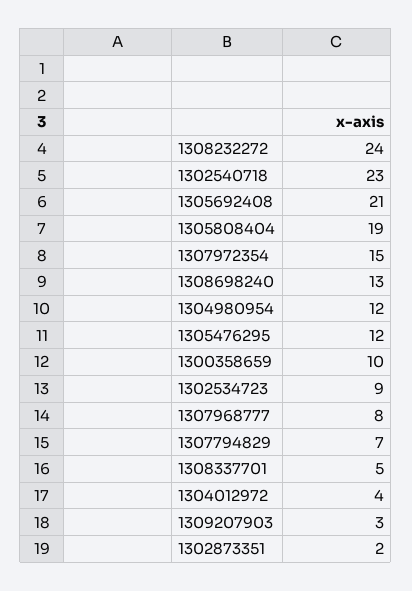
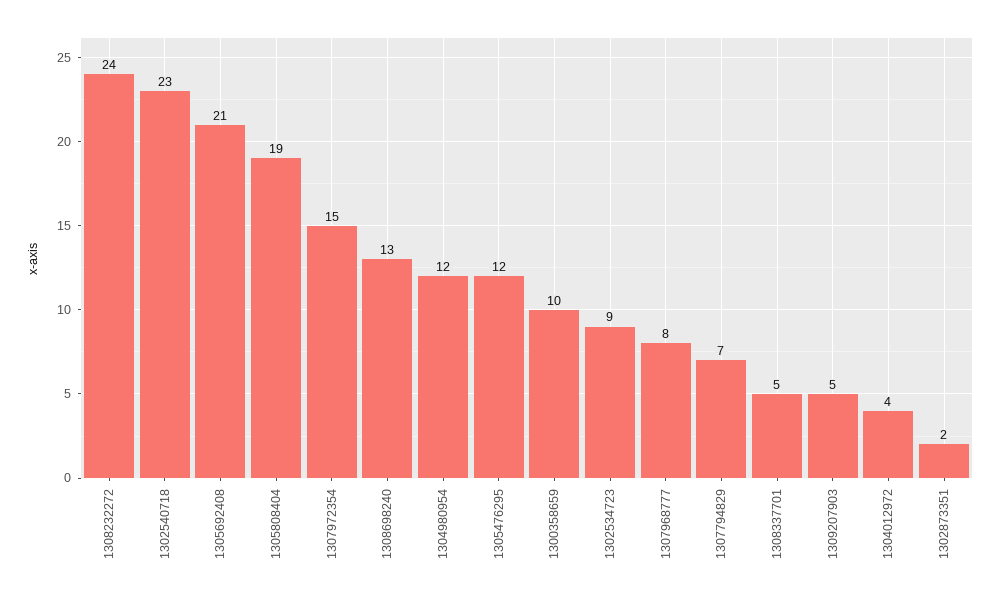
  {
    "1308232272": 24,
    "1302540718": 23,
    "1305692408": 21,
    "1305808404": 19,
    "1307972354": 15,
    "1308698240": 13,
    "1304980954": 12,
    "1305476295": 12,
    "1300358659": 10,
    "1302534723": 9,
    "1307968777": 8,
    "1307794829": 7,
    "1308337701": 5,
    "1304012972": 4,
-   "1309207903": 3,
+   "1309207903": 5,
    "1302873351": 2
  }

